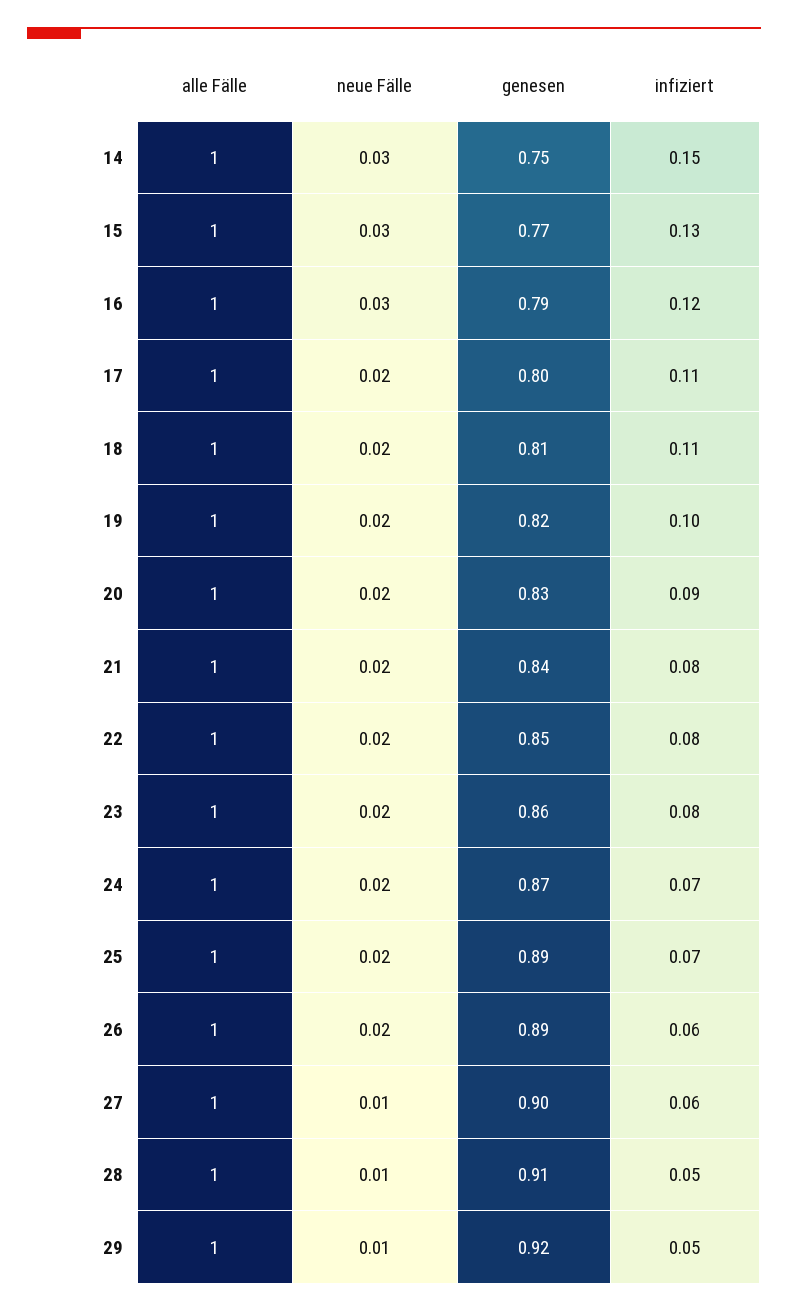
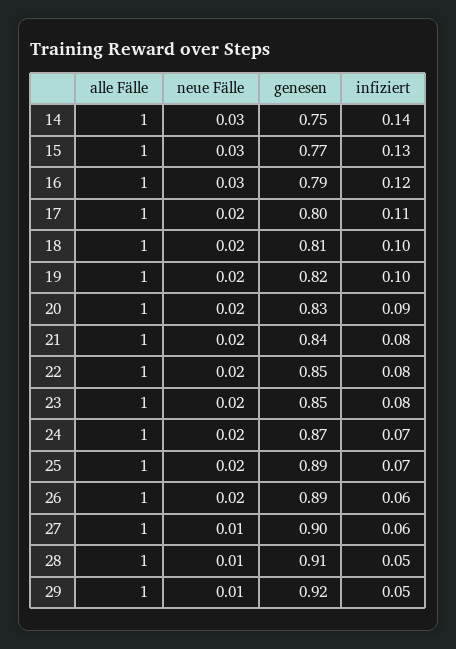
  {
    "alle Fälle": {
      "14": 1,
      "15": 1,
      "16": 1,
      "17": 1,
      "18": 1,
      "19": 1,
      "20": 1,
      "21": 1,
      "22": 1,
      "23": 1,
      "24": 1,
      "25": 1,
      "26": 1,
      "27": 1,
      "28": 1,
      "29": 1
    },
    "neue Fälle": {
      "14": 0.03,
      "15": 0.03,
      "16": 0.03,
      "17": 0.02,
      "18": 0.02,
      "19": 0.02,
      "20": 0.02,
      "21": 0.02,
      "22": 0.02,
      "23": 0.02,
      "24": 0.02,
      "25": 0.02,
      "26": 0.02,
      "27": 0.01,
      "28": 0.01,
      "29": 0.01
    },
    "genesen": {
      "14": 0.75,
      "15": 0.77,
      "16": 0.79,
      "17": 0.8,
      "18": 0.81,
      "19": 0.82,
      "20": 0.83,
      "21": 0.84,
      "22": 0.85,
-     "23": 0.86,
+     "23": 0.85,
      "24": 0.87,
      "25": 0.89,
      "26": 0.89,
      "27": 0.9,
      "28": 0.91,
      "29": 0.92
    },
    "infiziert": {
-     "14": 0.15,
+     "14": 0.14,
      "15": 0.13,
      "16": 0.12,
      "17": 0.11,
-     "18": 0.11,
+     "18": 0.1,
      "19": 0.1,
      "20": 0.09,
      "21": 0.08,
      "22": 0.08,
      "23": 0.08,
      "24": 0.07,
      "25": 0.07,
      "26": 0.06,
      "27": 0.06,
      "28": 0.05,
      "29": 0.05
    }
  }

